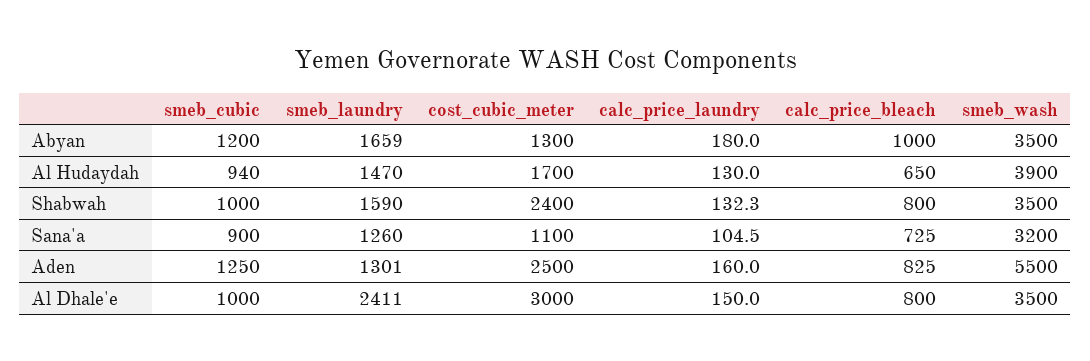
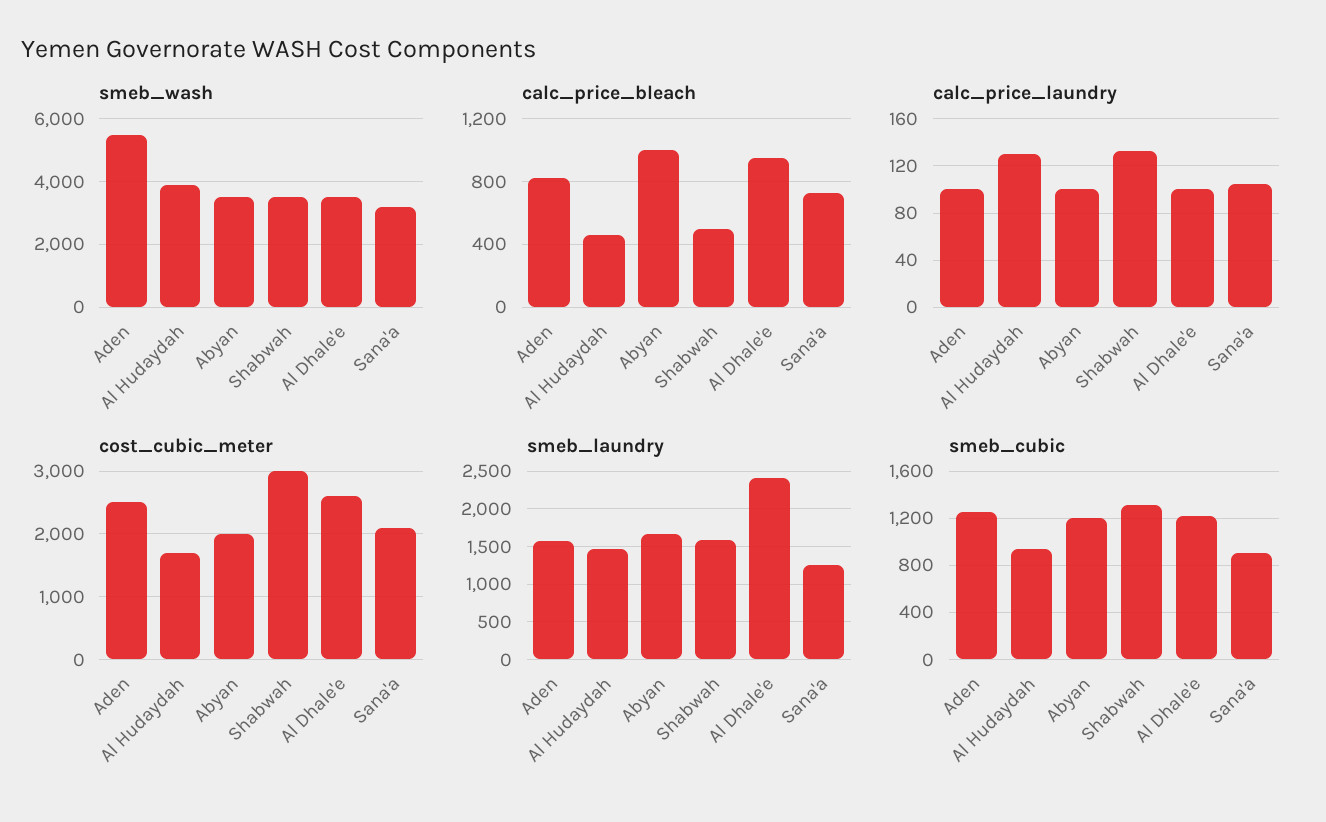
  {
    "smeb_cubic": {
      "Abyan": 1200,
      "Al Hudaydah": 940,
-     "Shabwah": 1000,
+     "Shabwah": 1300,
      "Sana'a": 900,
      "Aden": 1250,
-     "Al Dhale'e": 1000
+     "Al Dhale'e": 1200
    },
    "smeb_laundry": {
      "Abyan": 1659,
      "Al Hudaydah": 1470,
      "Shabwah": 1590,
      "Sana'a": 1260,
-     "Aden": 1301,
+     "Aden": 1600,
      "Al Dhale'e": 2411
    },
    "cost_cubic_meter": {
-     "Abyan": 1300,
+     "Abyan": 2000,
      "Al Hudaydah": 1700,
-     "Shabwah": 2400,
+     "Shabwah": 3000,
-     "Sana'a": 1100,
+     "Sana'a": 2100,
      "Aden": 2500,
-     "Al Dhale'e": 3000
+     "Al Dhale'e": 2600
    },
    "calc_price_laundry": {
-     "Abyan": 180,
+     "Abyan": 100,
      "Al Hudaydah": 130,
      "Shabwah": 132.3,
      "Sana'a": 104.5,
-     "Aden": 160,
+     "Aden": 100,
-     "Al Dhale'e": 150
+     "Al Dhale'e": 100
    },
    "calc_price_bleach": {
      "Abyan": 1000,
-     "Al Hudaydah": 650,
+     "Al Hudaydah": 450,
-     "Shabwah": 800,
+     "Shabwah": 500,
      "Sana'a": 725,
      "Aden": 825,
-     "Al Dhale'e": 800
+     "Al Dhale'e": 950
    },
    "smeb_wash": {
      "Abyan": 3500,
      "Al Hudaydah": 3900,
      "Shabwah": 3500,
      "Sana'a": 3200,
      "Aden": 5500,
      "Al Dhale'e": 3500
    }
  }

